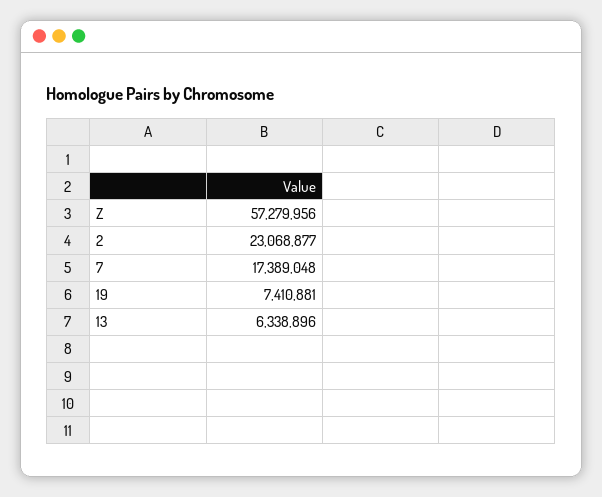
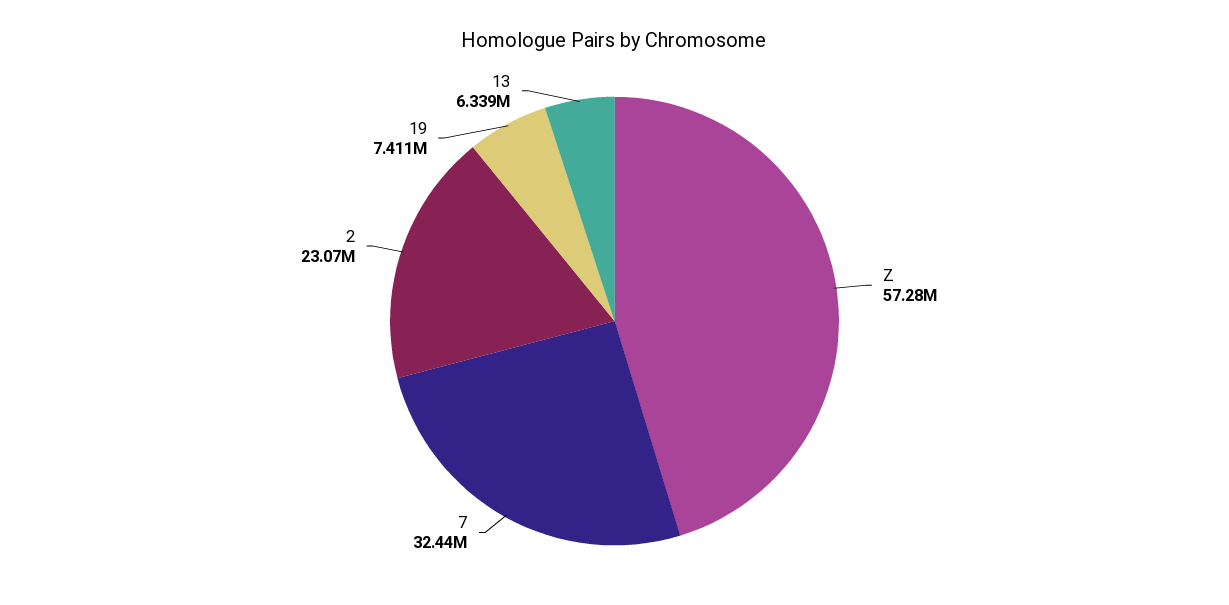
  {
    "Z": 57279956,
    "2": 23068877,
-   "7": 17389048,
+   "7": 32440000,
    "19": 7410881,
    "13": 6338896
  }

